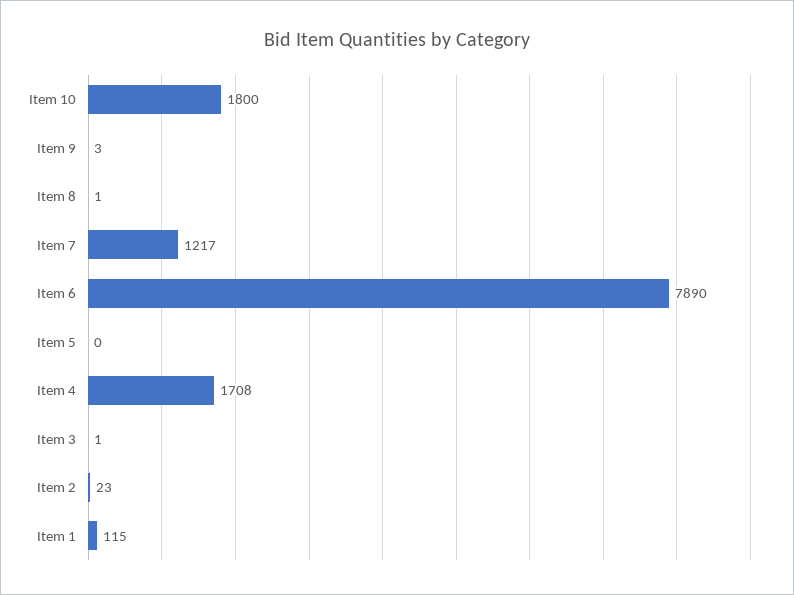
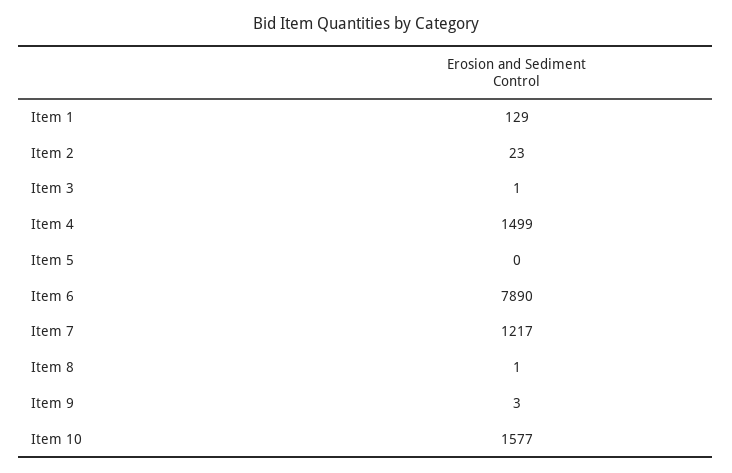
  {
-   "Item 10": 1800,
+   "Item 10": 1577,
    "Item 9": 3,
    "Item 8": 1,
    "Item 7": 1217,
    "Item 6": 7890,
    "Item 5": 0,
-   "Item 4": 1708,
+   "Item 4": 1499,
    "Item 3": 1,
    "Item 2": 23,
-   "Item 1": 115
+   "Item 1": 129
  }

